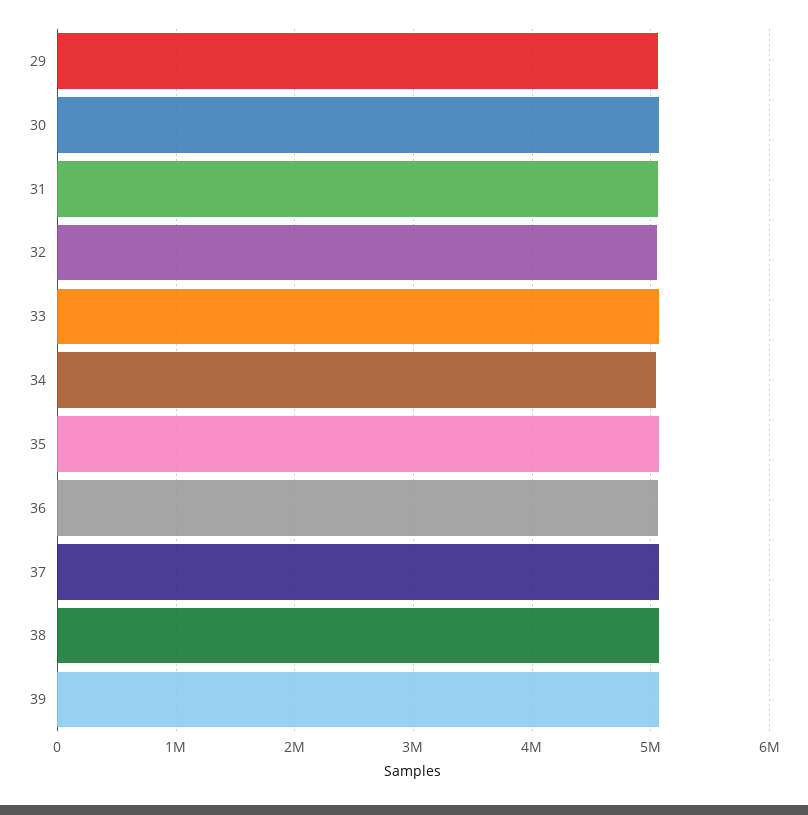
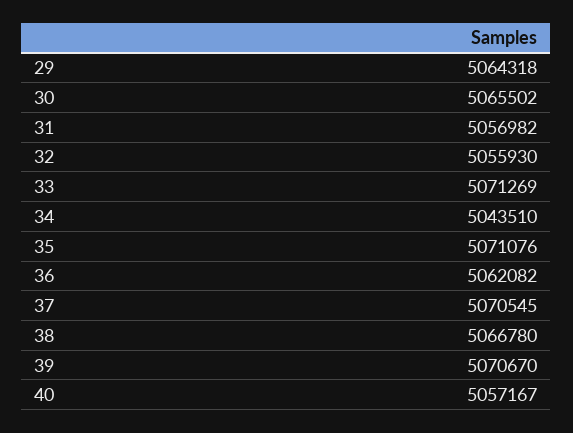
  {
    "29": 5064318,
    "30": 5065502,
    "31": 5056982,
    "32": 5055930,
    "33": 5071269,
    "34": 5043510,
    "35": 5071076,
    "36": 5062082,
    "37": 5070545,
    "38": 5066780,
-   "39": 5070670
+   "39": 5070670,
+   "40": 5057167
  }

